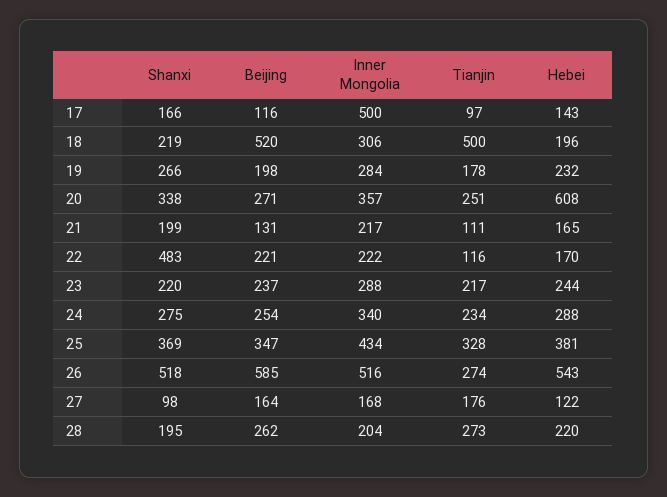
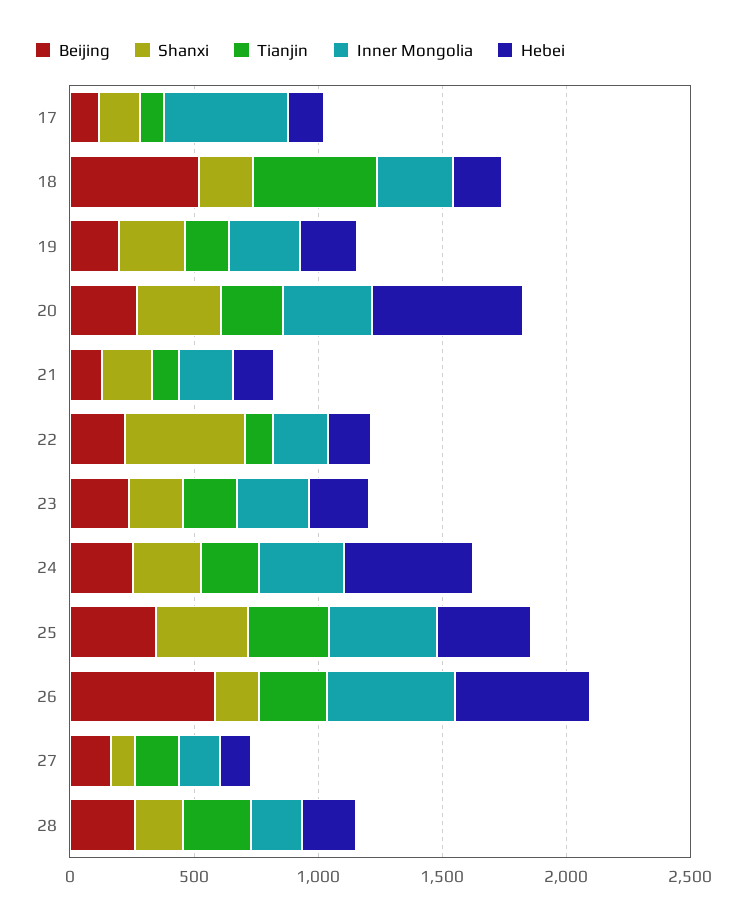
  {
    "Shanxi": {
      "17": 166,
      "18": 219,
      "19": 266,
      "20": 338,
      "21": 199,
      "22": 483,
      "23": 220,
      "24": 275,
      "25": 369,
-     "26": 518,
+     "26": 200,
      "27": 98,
      "28": 195
    },
    "Beijing": {
      "17": 116,
      "18": 520,
      "19": 198,
      "20": 271,
      "21": 131,
      "22": 221,
      "23": 237,
      "24": 254,
      "25": 347,
      "26": 585,
      "27": 164,
      "28": 262
    },
    "Inner Mongolia": {
      "17": 500,
      "18": 306,
      "19": 284,
      "20": 357,
      "21": 217,
      "22": 222,
      "23": 288,
      "24": 340,
      "25": 434,
      "26": 516,
      "27": 168,
      "28": 204
    },
    "Tianjin": {
      "17": 97,
      "18": 500,
      "19": 178,
      "20": 251,
      "21": 111,
      "22": 116,
      "23": 217,
      "24": 234,
      "25": 328,
      "26": 274,
      "27": 176,
      "28": 273
    },
    "Hebei": {
      "17": 143,
      "18": 196,
      "19": 232,
      "20": 608,
      "21": 165,
      "22": 170,
      "23": 244,
-     "24": 288,
+     "24": 500,
      "25": 381,
      "26": 543,
      "27": 122,
      "28": 220
    }
  }

